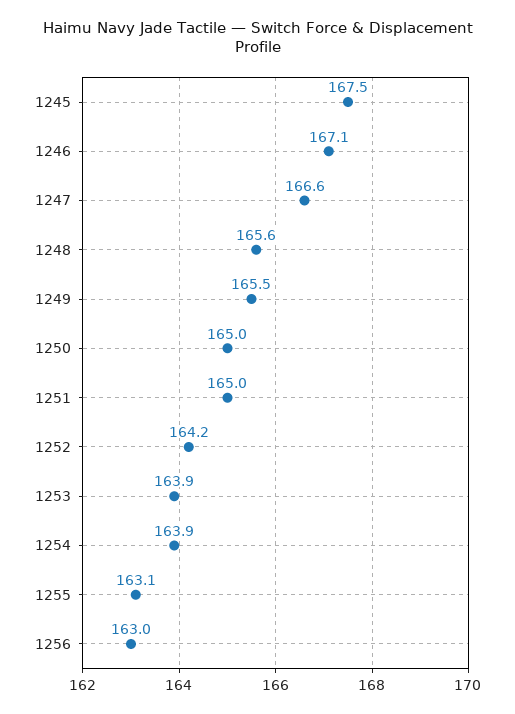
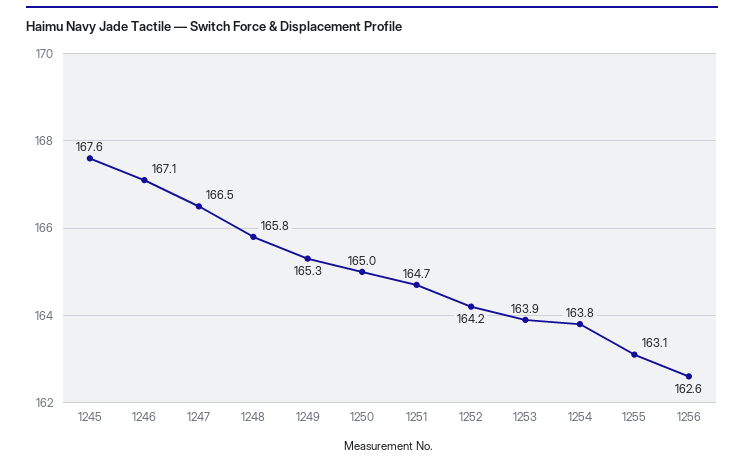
  {
-   "1245": 167.5,
+   "1245": 167.6,
    "1246": 167.1,
-   "1247": 166.6,
+   "1247": 166.5,
-   "1248": 165.6,
+   "1248": 165.8,
-   "1249": 165.5,
+   "1249": 165.3,
    "1250": 165,
-   "1251": 165,
+   "1251": 164.7,
    "1252": 164.2,
    "1253": 163.9,
-   "1254": 163.9,
+   "1254": 163.8,
    "1255": 163.1,
-   "1256": 163
+   "1256": 162.6
  }

